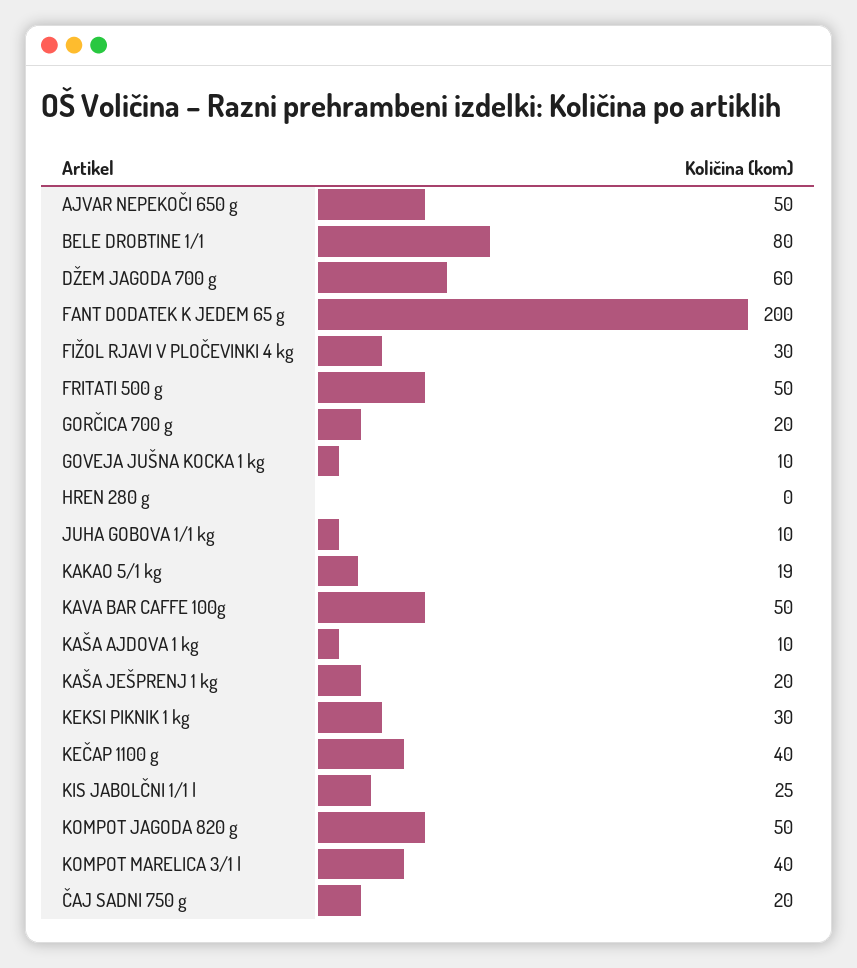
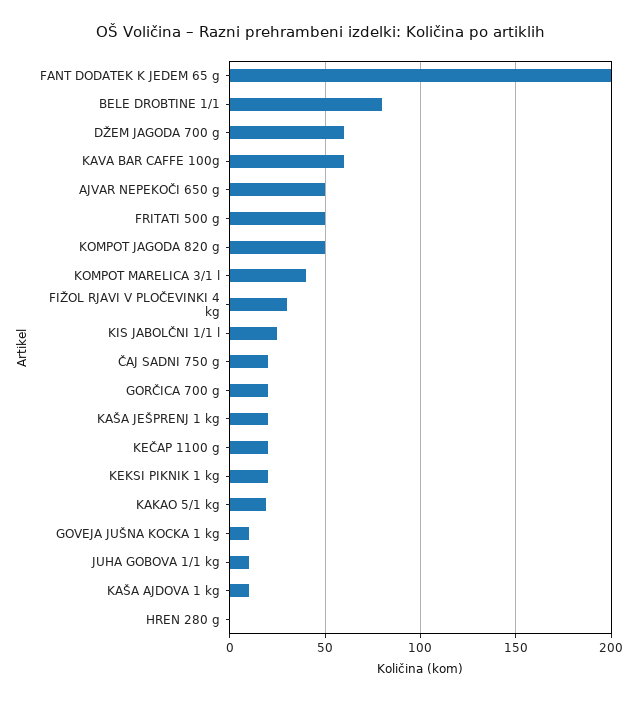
  {
    "AJVAR NEPEKOČI 650 g": 50,
    "BELE DROBTINE 1/1": 80,
    "DŽEM JAGODA 700 g": 60,
    "FANT DODATEK K JEDEM 65 g": 200,
    "FIŽOL RJAVI V PLOČEVINKI 4 kg": 30,
    "FRITATI 500 g": 50,
    "GORČICA 700 g": 20,
    "GOVEJA JUŠNA KOCKA 1 kg": 10,
    "HREN 280 g": 0,
    "JUHA GOBOVA 1/1 kg": 10,
    "KAKAO 5/1 kg": 19,
-   "KAVA BAR CAFFE 100g": 50,
+   "KAVA BAR CAFFE 100g": 60,
    "KAŠA AJDOVA 1 kg": 10,
    "KAŠA JEŠPRENJ 1 kg": 20,
-   "KEKSI PIKNIK 1 kg": 30,
+   "KEKSI PIKNIK 1 kg": 20,
-   "KEČAP 1100 g": 40,
+   "KEČAP 1100 g": 20,
    "KIS JABOLČNI 1/1 l": 25,
    "KOMPOT JAGODA 820 g": 50,
    "KOMPOT MARELICA 3/1 l": 40,
    "ČAJ SADNI 750 g": 20
  }

